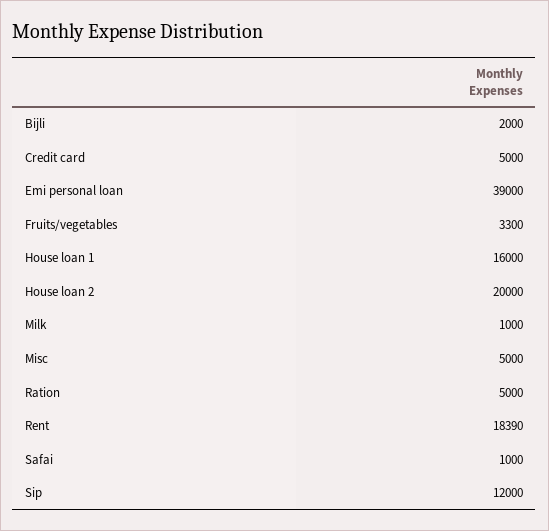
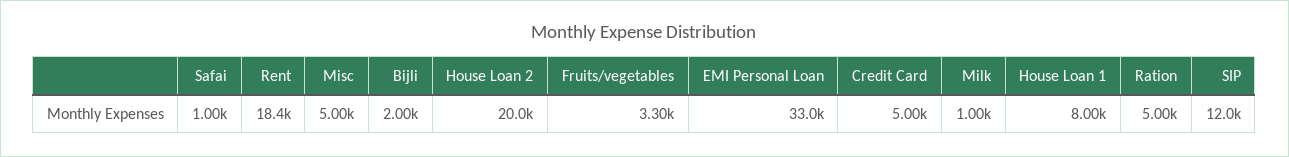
  {
    "Bijli": 2000,
    "Credit card": 5000,
-   "Emi personal loan": 39000,
+   "Emi personal loan": 33000,
    "Fruits/vegetables": 3300,
-   "House loan 1": 16000,
+   "House loan 1": 8000,
    "House loan 2": 20000,
    "Milk": 1000,
    "Misc": 5000,
    "Ration": 5000,
    "Rent": 18390,
    "Safai": 1000,
    "Sip": 12000
  }

